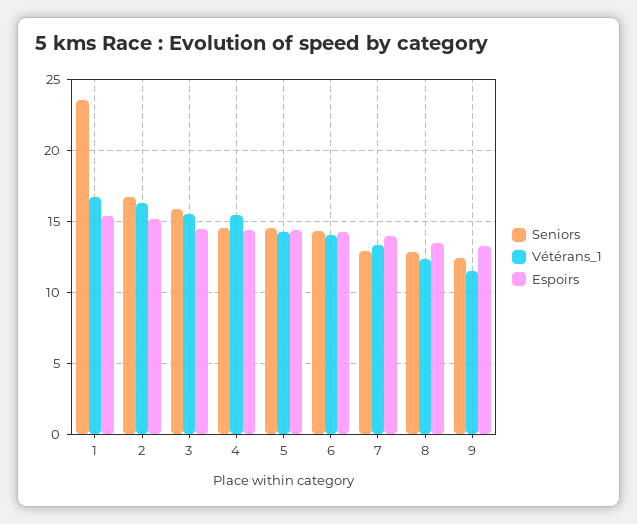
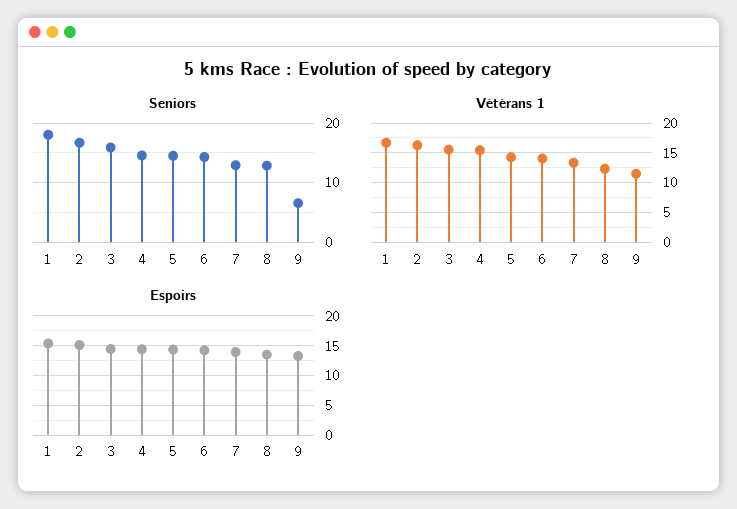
  {
    "Seniors": {
-     "1": 23.5,
+     "1": 18,
      "2": 16.5,
      "3": 16,
      "4": 14.5,
      "5": 14.5,
      "6": 14.5,
      "7": 13,
      "8": 13,
-     "9": 12.5
+     "9": 6
    },
    "Vétérans_1": {
      "1": 16.5,
      "2": 16.5,
      "3": 15.5,
      "4": 15.5,
      "5": 14.5,
      "6": 14,
      "7": 13.5,
      "8": 12.5,
      "9": 11.5
    },
    "Espoirs": {
      "1": 15.5,
      "2": 15,
      "3": 14.5,
      "4": 14.5,
      "5": 14.5,
      "6": 14,
      "7": 14,
      "8": 13.5,
      "9": 13.5
    }
  }

